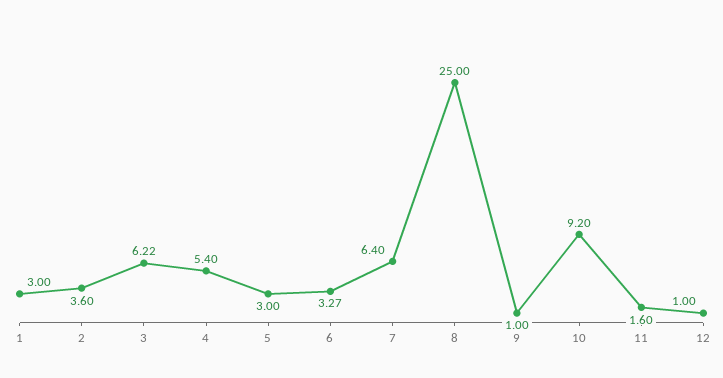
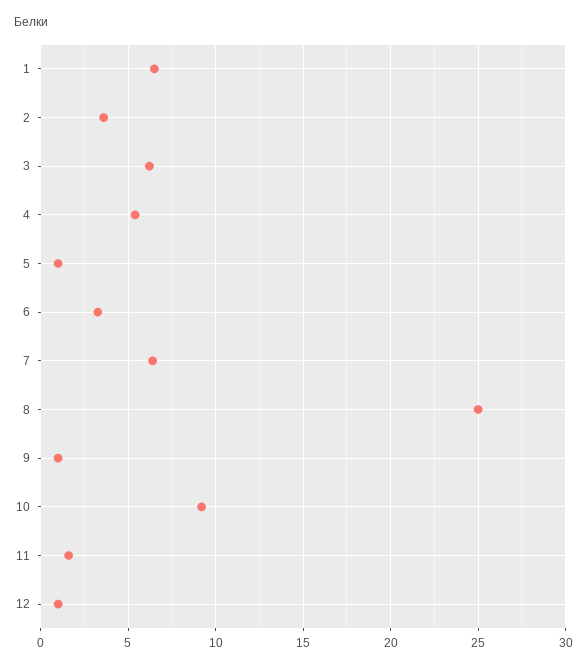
  {
-   "1": 3,
+   "1": 6.5,
    "2": 3.6,
    "3": 6.22,
    "4": 5.4,
-   "5": 3,
+   "5": 1,
    "6": 3.27,
    "7": 6.4,
    "8": 25,
    "9": 1,
    "10": 9.2,
    "11": 1.6,
    "12": 1
  }

